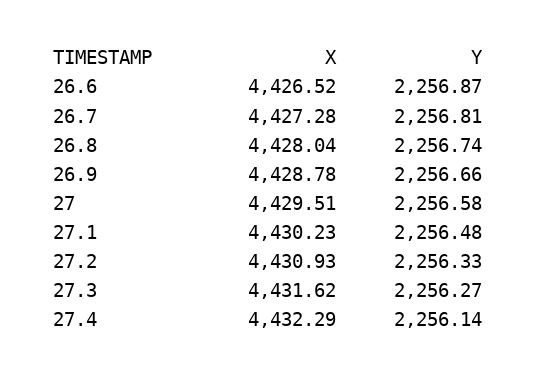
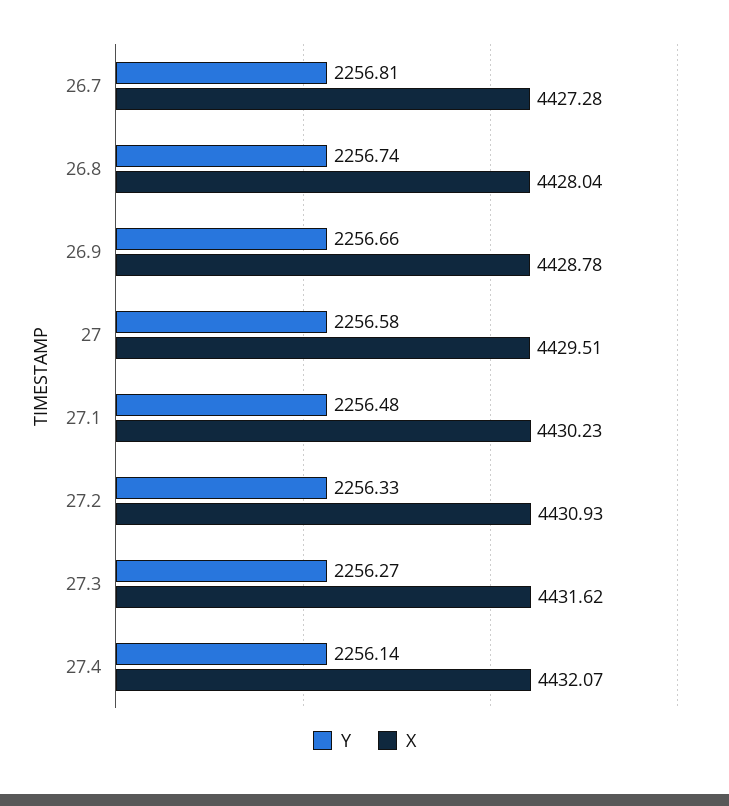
  {
    "X": {
-     "26.6": 4426.52,
      "26.7": 4427.28,
      "26.8": 4428.04,
      "26.9": 4428.78,
      "27": 4429.51,
      "27.1": 4430.23,
      "27.2": 4430.93,
      "27.3": 4431.62,
-     "27.4": 4432.29
+     "27.4": 4432.07
    },
    "Y": {
-     "26.6": 2256.87,
      "26.7": 2256.81,
      "26.8": 2256.74,
      "26.9": 2256.66,
      "27": 2256.58,
      "27.1": 2256.48,
      "27.2": 2256.33,
      "27.3": 2256.27,
      "27.4": 2256.14
    }
  }

